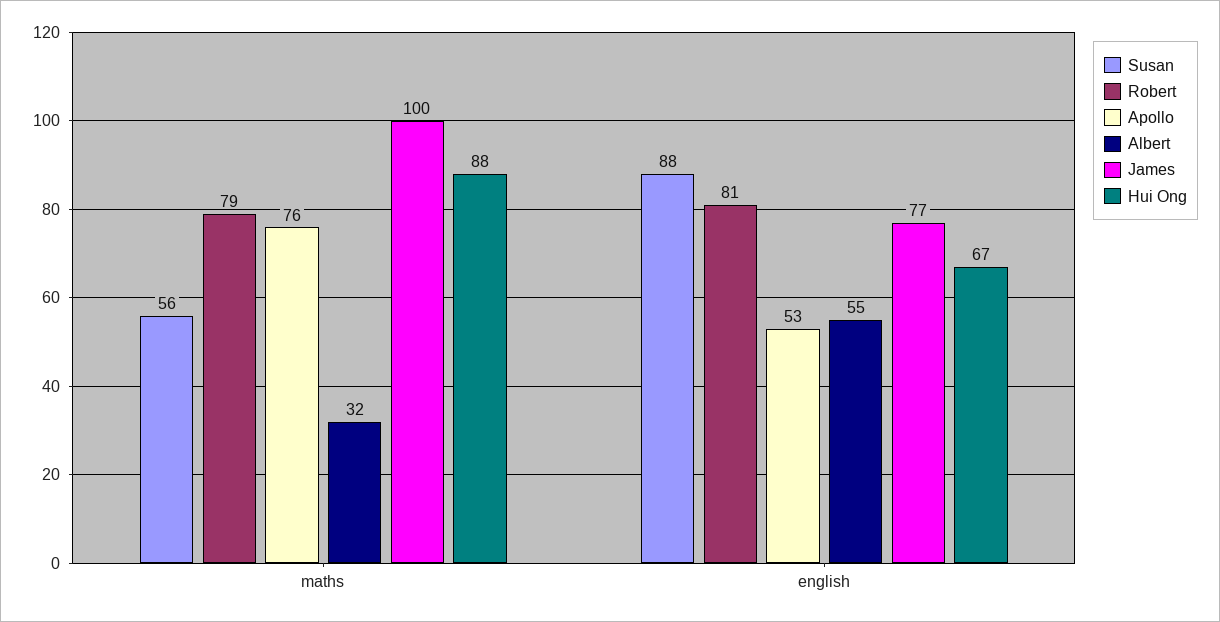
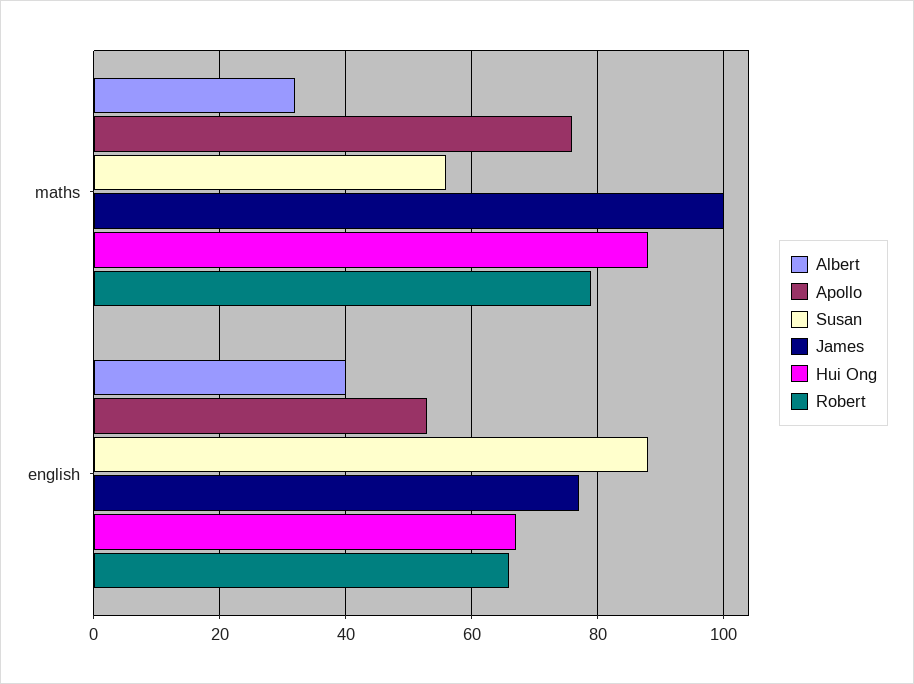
  {
    "Susan": {
      "maths": 56,
      "english": 88
    },
    "Robert": {
      "maths": 79,
-     "english": 81
+     "english": 65
    },
    "Apollo": {
      "maths": 76,
      "english": 53
    },
    "Albert": {
      "maths": 32,
-     "english": 55
+     "english": 40
    },
    "James": {
      "maths": 100,
      "english": 77
    },
    "Hui Ong": {
      "maths": 88,
      "english": 67
    }
  }

